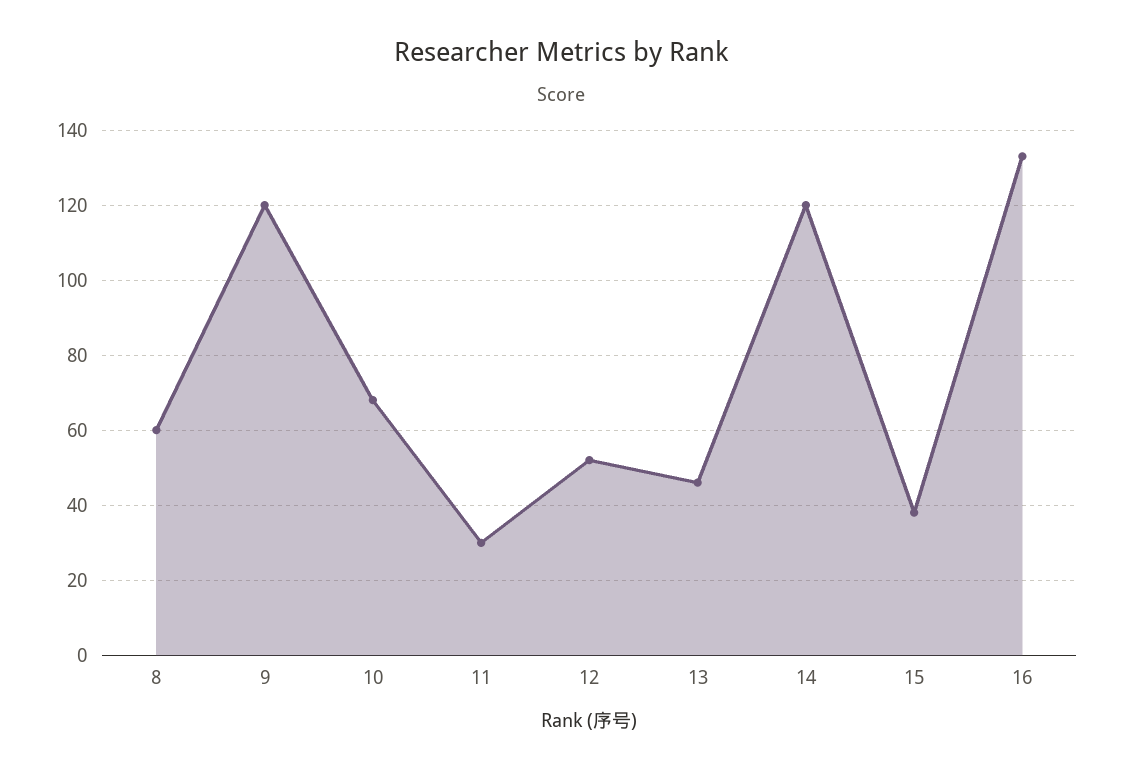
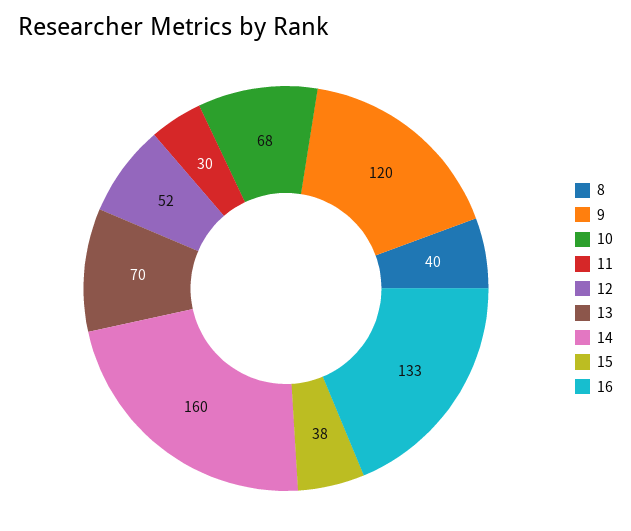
  {
-   "8": 60,
+   "8": 40,
    "9": 120,
    "10": 68,
    "11": 30,
    "12": 52,
-   "13": 45,
+   "13": 70,
-   "14": 120,
+   "14": 160,
    "15": 38,
    "16": 133
  }

